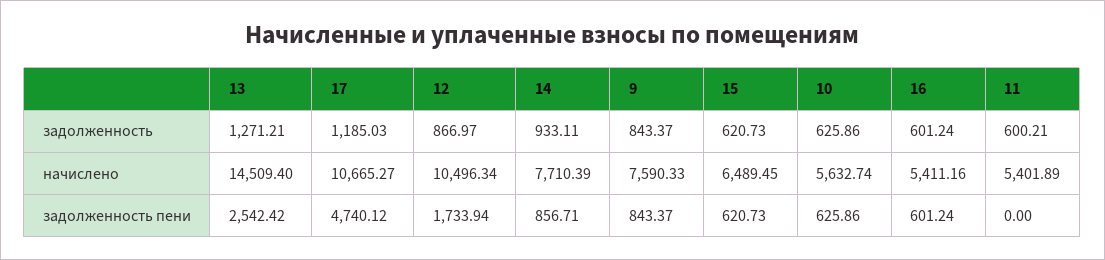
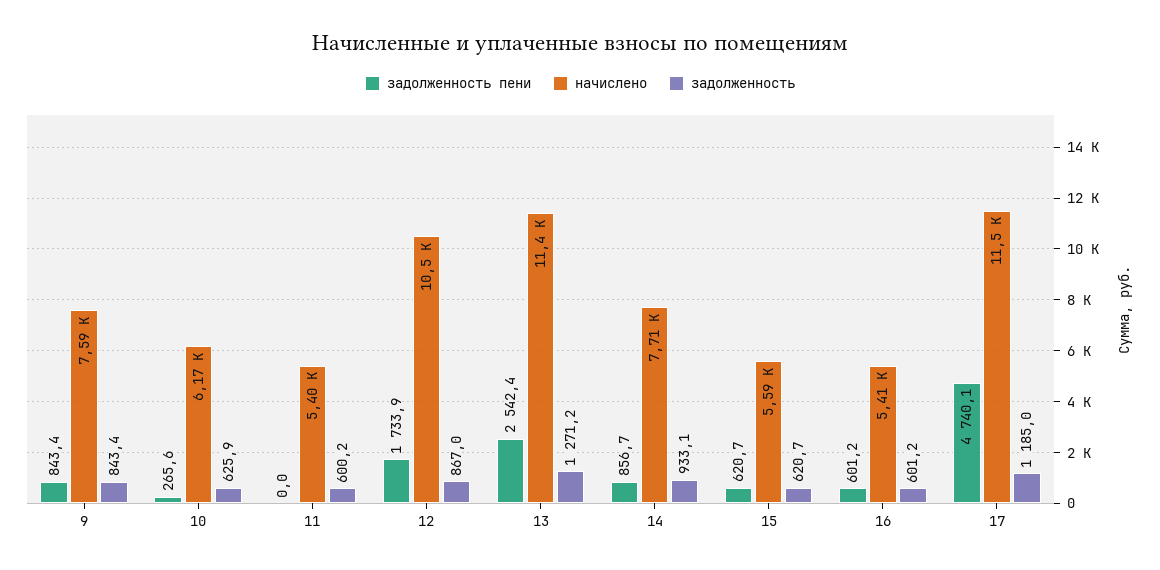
  {
    "задолженность": {
      "13": 1271.21,
      "17": 1185.03,
      "12": 866.97,
      "14": 933.11,
      "9": 843.37,
      "15": 620.73,
      "10": 625.86,
      "16": 601.24,
      "11": 600.21
    },
    "начислено": {
-     "13": 14509.4,
+     "13": 11400,
-     "17": 10665.27,
+     "17": 11500,
      "12": 10496.34,
      "14": 7710.39,
      "9": 7590.33,
-     "15": 6489.45,
+     "15": 5590,
-     "10": 5632.74,
+     "10": 6170,
      "16": 5411.16,
      "11": 5401.89
    },
    "задолженность пени": {
      "13": 2542.42,
      "17": 4740.12,
      "12": 1733.94,
      "14": 856.71,
      "9": 843.37,
      "15": 620.73,
-     "10": 625.86,
+     "10": 265.6,
      "16": 601.24,
      "11": 0
    }
  }

